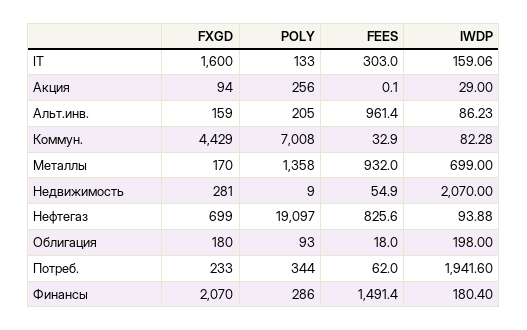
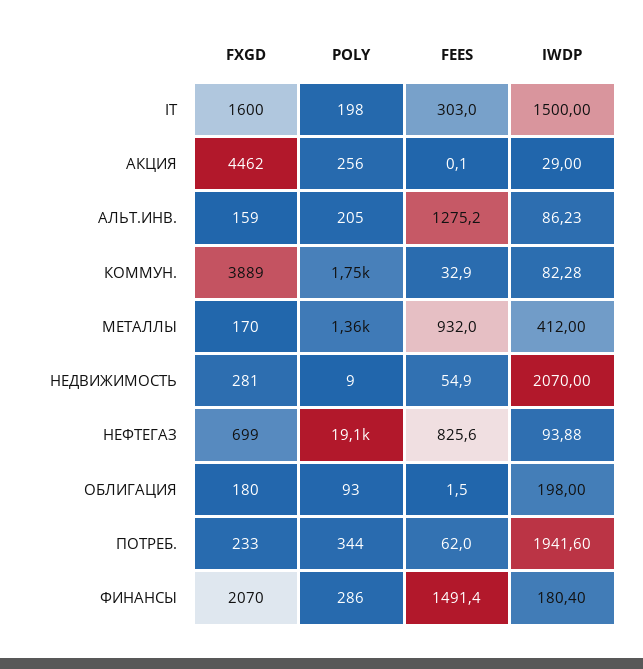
  {
    "FXGD": {
      "IT": 1600,
-     "Акция": 94,
+     "Акция": 4462,
      "Альт.инв.": 159,
-     "Коммун.": 4429,
+     "Коммун.": 3889,
      "Металлы": 170,
      "Недвижимость": 281,
      "Нефтегаз": 699,
      "Облигация": 180,
      "Потреб.": 233,
      "Финансы": 2070
    },
    "POLY": {
-     "IT": 133,
+     "IT": 198,
      "Акция": 256,
      "Альт.инв.": 205,
-     "Коммун.": 7008,
+     "Коммун.": 1750,
      "Металлы": 1358,
      "Недвижимость": 9,
      "Нефтегаз": 19097,
      "Облигация": 93,
      "Потреб.": 344,
      "Финансы": 286
    },
    "FEES": {
      "IT": 303,
      "Акция": 0.1,
-     "Альт.инв.": 961.4,
+     "Альт.инв.": 1275.2,
      "Коммун.": 32.9,
      "Металлы": 932,
      "Недвижимость": 54.9,
      "Нефтегаз": 825.6,
-     "Облигация": 18,
+     "Облигация": 1.5,
      "Потреб.": 62,
      "Финансы": 1491.4
    },
    "IWDP": {
-     "IT": 159.06,
+     "IT": 1500,
      "Акция": 29,
      "Альт.инв.": 86.23,
      "Коммун.": 82.28,
-     "Металлы": 699,
+     "Металлы": 412,
      "Недвижимость": 2070,
      "Нефтегаз": 93.88,
      "Облигация": 198,
      "Потреб.": 1941.6,
      "Финансы": 180.4
    }
  }

